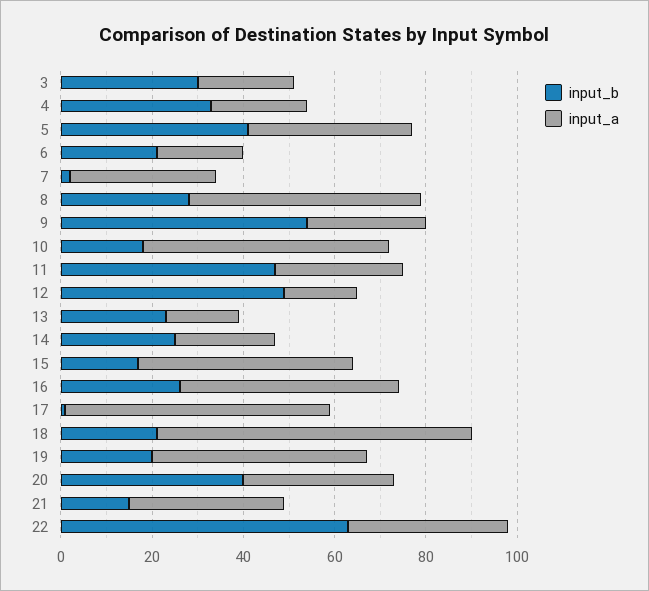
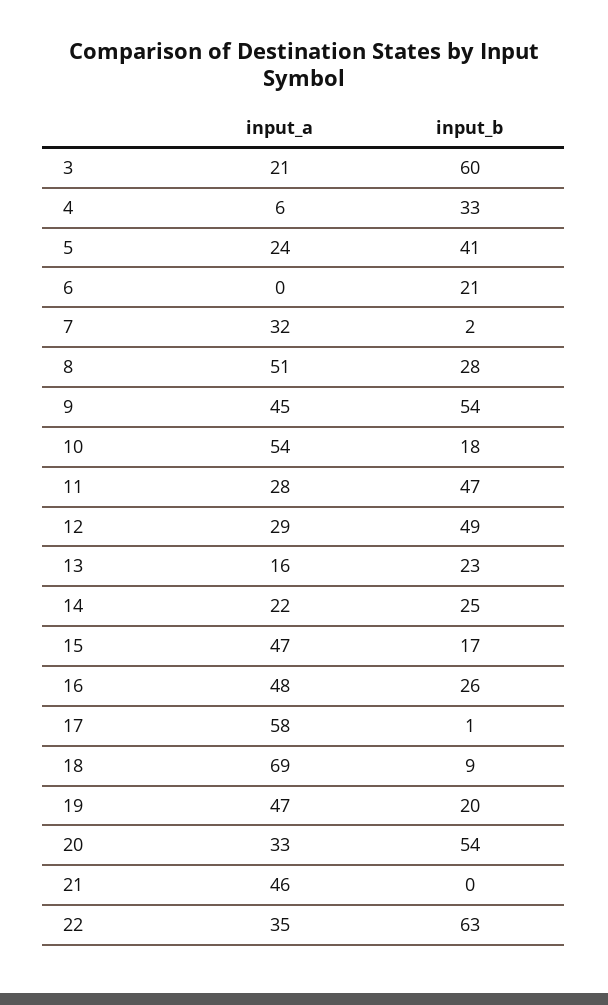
  {
    "input_b": {
-     "3": 30,
+     "3": 60,
      "4": 33,
      "5": 41,
      "6": 21,
      "7": 2,
      "8": 28,
      "9": 54,
      "10": 18,
      "11": 47,
      "12": 49,
      "13": 23,
      "14": 25,
      "15": 17,
      "16": 26,
      "17": 1,
-     "18": 20,
+     "18": 9,
      "19": 20,
-     "20": 40,
+     "20": 54,
-     "21": 15,
+     "21": 0,
      "22": 63
    },
    "input_a": {
      "3": 21,
-     "4": 20,
+     "4": 6,
-     "5": 35,
+     "5": 24,
-     "6": 20,
+     "6": 0,
      "7": 32,
      "8": 51,
-     "9": 25,
+     "9": 45,
      "10": 54,
      "11": 28,
-     "12": 15,
+     "12": 29,
      "13": 16,
      "14": 22,
      "15": 47,
      "16": 48,
      "17": 58,
      "18": 69,
      "19": 47,
      "20": 33,
-     "21": 35,
+     "21": 46,
      "22": 35
    }
  }

